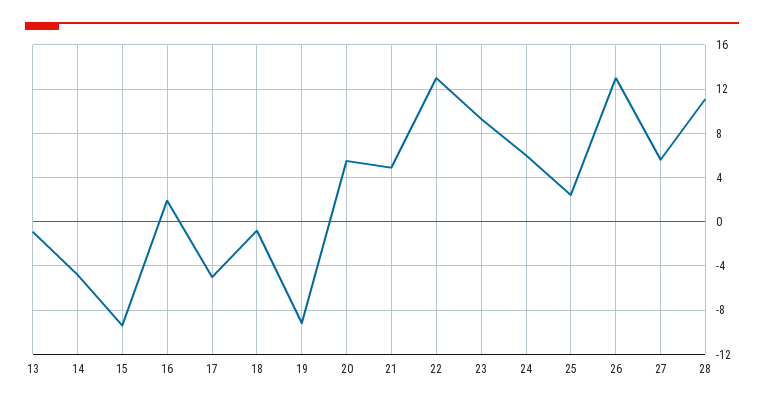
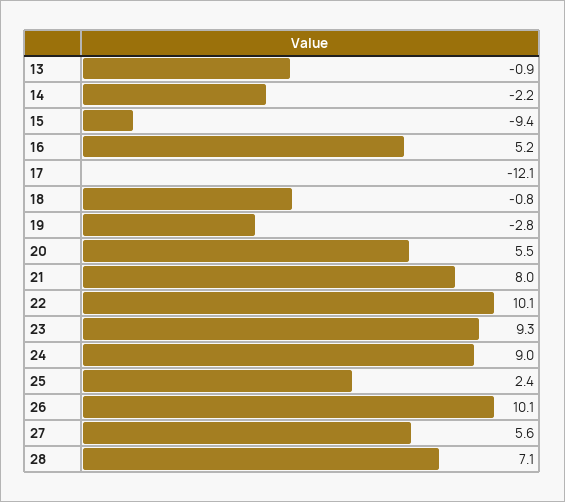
  {
    "13": -0.9,
-   "14": -5,
+   "14": -2.2,
    "15": -9.4,
-   "16": 2,
+   "16": 5.2,
-   "17": -5,
+   "17": -12.1,
    "18": -0.8,
-   "19": -9,
+   "19": -2.8,
    "20": 5.5,
-   "21": 5,
+   "21": 8,
-   "22": 13,
+   "22": 10.1,
    "23": 9.3,
-   "24": 6,
+   "24": 9,
    "25": 2.4,
-   "26": 13,
+   "26": 10.1,
    "27": 5.6,
-   "28": 11
+   "28": 7.1
  }

